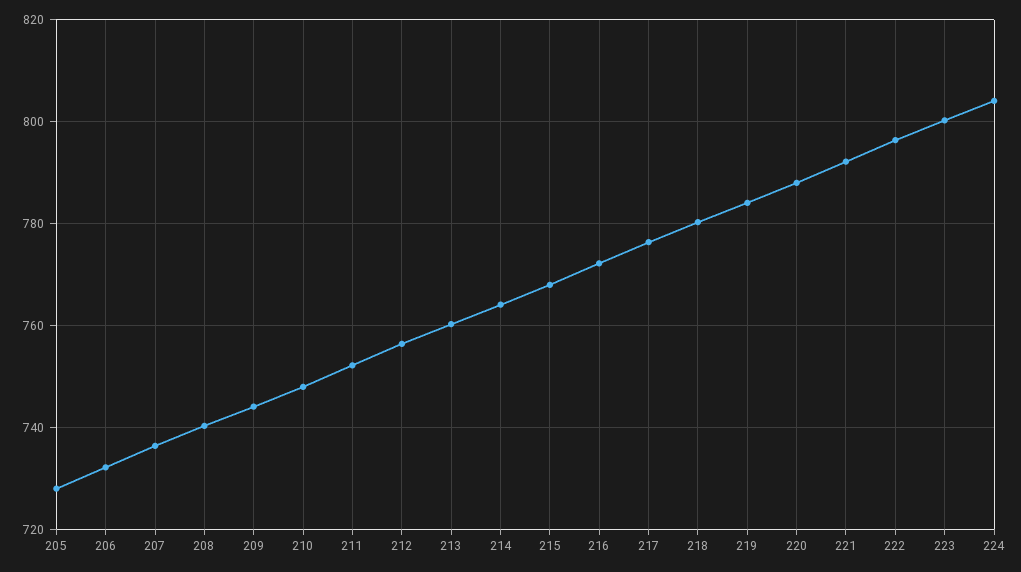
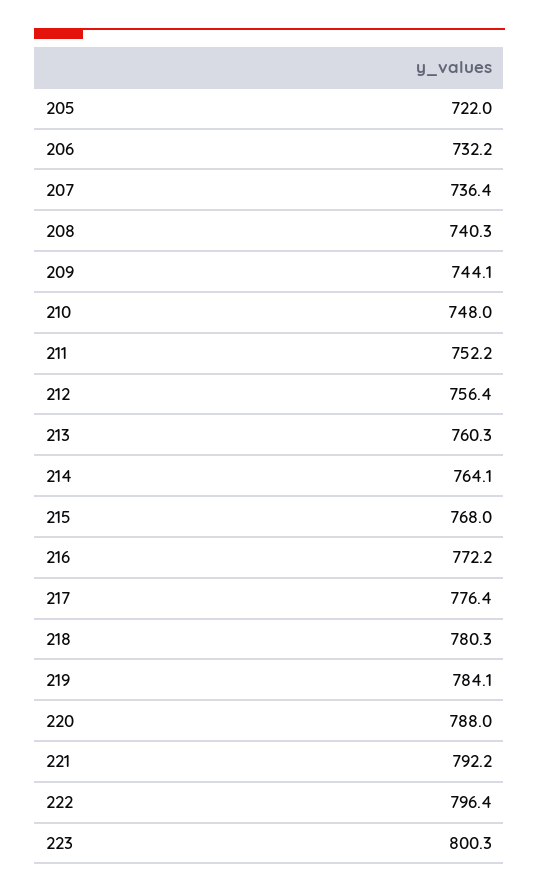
  {
-   "205": 728,
+   "205": 722,
    "206": 732.2,
    "207": 736.4,
    "208": 740.3,
    "209": 744.1,
    "210": 748,
    "211": 752.2,
    "212": 756.4,
    "213": 760.3,
    "214": 764.1,
    "215": 768,
    "216": 772.2,
    "217": 776.4,
    "218": 780.3,
    "219": 784.1,
    "220": 788,
    "221": 792.2,
    "222": 796.4,
-   "223": 800.3,
+   "223": 800.3
-   "224": 804
  }

